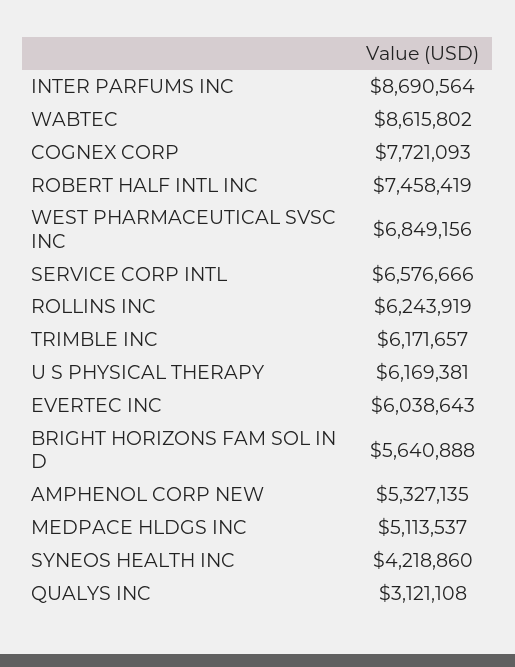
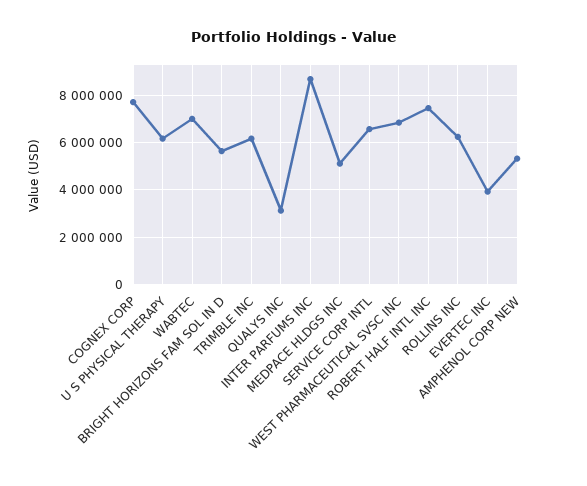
  {
    "INTER PARFUMS INC": 8690564,
-   "WABTEC": 8615802,
+   "WABTEC": 7000000,
    "COGNEX CORP": 7721093,
    "ROBERT HALF INTL INC": 7458419,
    "WEST PHARMACEUTICAL SVSC INC": 6849156,
    "SERVICE CORP INTL": 6576666,
    "ROLLINS INC": 6243919,
    "TRIMBLE INC": 6171657,
    "U S PHYSICAL THERAPY": 6169381,
-   "EVERTEC INC": 6038643,
+   "EVERTEC INC": 4000000,
    "BRIGHT HORIZONS FAM SOL IN D": 5640888,
    "AMPHENOL CORP NEW": 5327135,
    "MEDPACE HLDGS INC": 5113537,
-   "SYNEOS HEALTH INC": 4218860,
    "QUALYS INC": 3121108
  }

